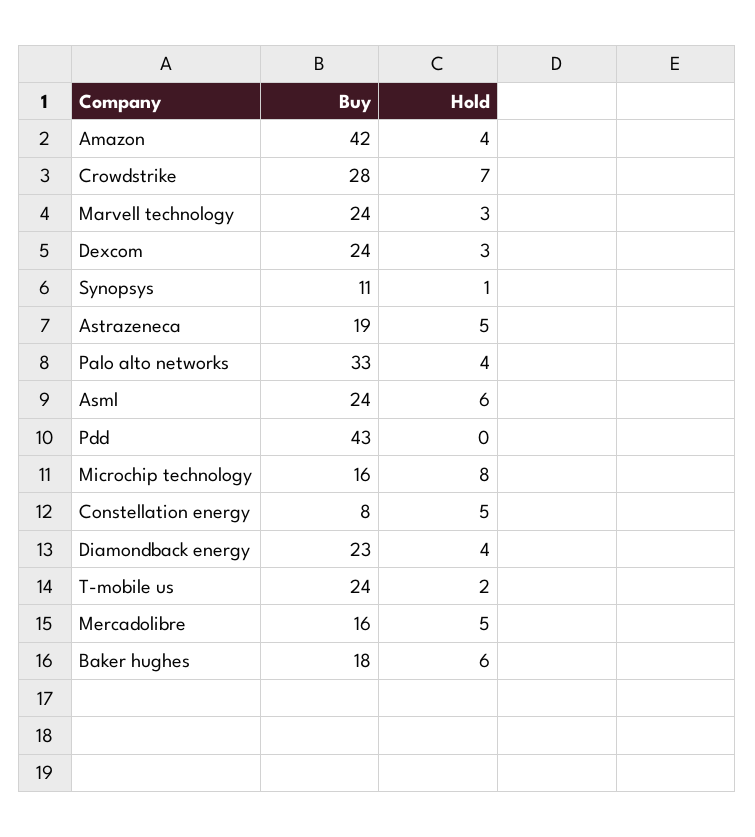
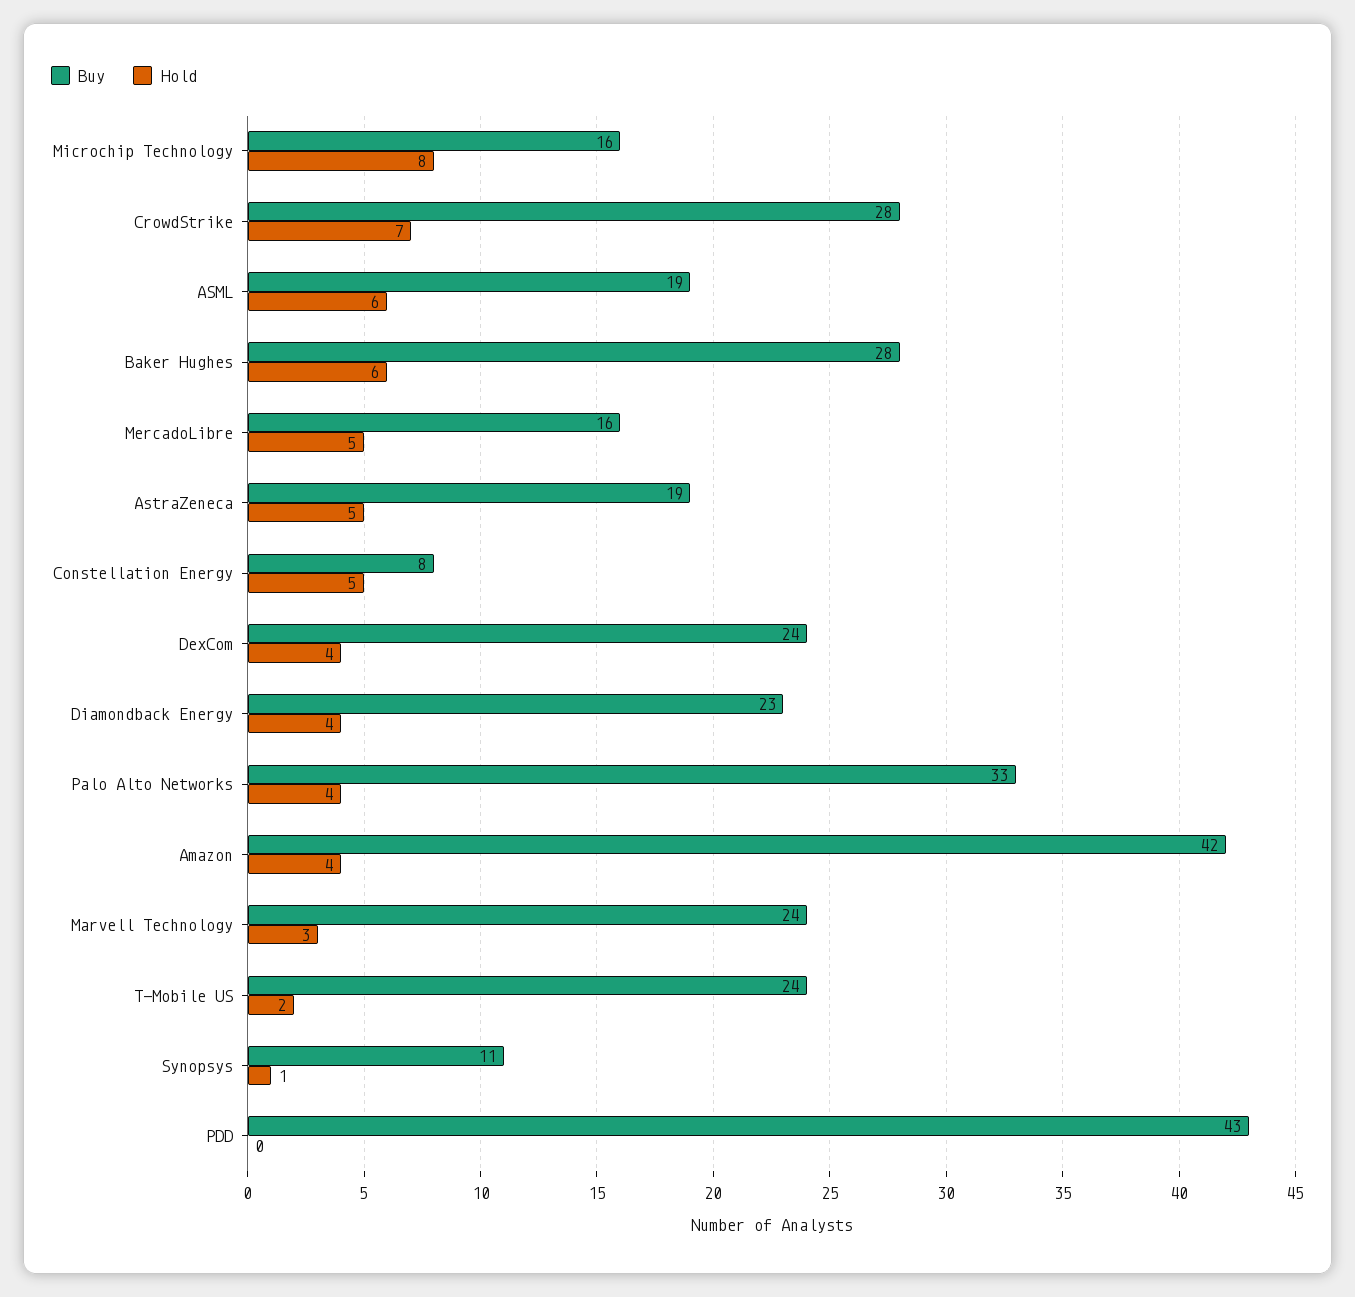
  {
    "Buy": {
      "Amazon": 42,
      "Crowdstrike": 28,
      "Marvell technology": 24,
      "Dexcom": 24,
      "Synopsys": 11,
      "Astrazeneca": 19,
      "Palo alto networks": 33,
-     "Asml": 24,
+     "Asml": 19,
      "Pdd": 43,
      "Microchip technology": 16,
      "Constellation energy": 8,
      "Diamondback energy": 23,
      "T-mobile us": 24,
      "Mercadolibre": 16,
-     "Baker hughes": 18
+     "Baker hughes": 28
    },
    "Hold": {
      "Amazon": 4,
      "Crowdstrike": 7,
      "Marvell technology": 3,
-     "Dexcom": 3,
+     "Dexcom": 4,
      "Synopsys": 1,
      "Astrazeneca": 5,
      "Palo alto networks": 4,
      "Asml": 6,
      "Pdd": 0,
      "Microchip technology": 8,
      "Constellation energy": 5,
      "Diamondback energy": 4,
      "T-mobile us": 2,
      "Mercadolibre": 5,
      "Baker hughes": 6
    }
  }

